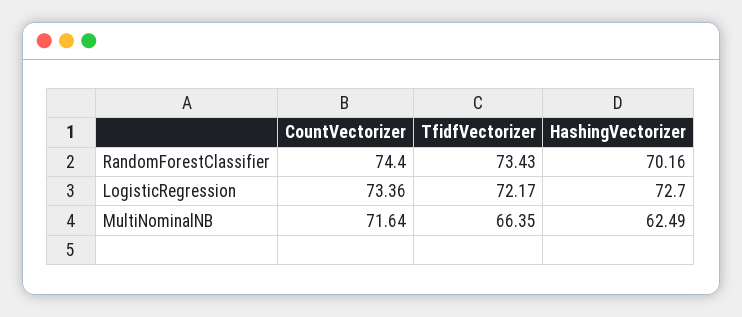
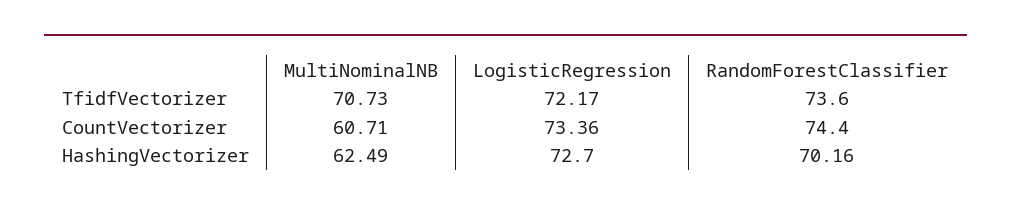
  {
    "CountVectorizer": {
      "RandomForestClassifier": 74.4,
      "LogisticRegression": 73.36,
-     "MultiNominalNB": 71.64
+     "MultiNominalNB": 60.71
    },
    "TfidfVectorizer": {
-     "RandomForestClassifier": 73.43,
+     "RandomForestClassifier": 73.6,
      "LogisticRegression": 72.17,
-     "MultiNominalNB": 66.35
+     "MultiNominalNB": 70.73
    },
    "HashingVectorizer": {
      "RandomForestClassifier": 70.16,
      "LogisticRegression": 72.7,
      "MultiNominalNB": 62.49
    }
  }

